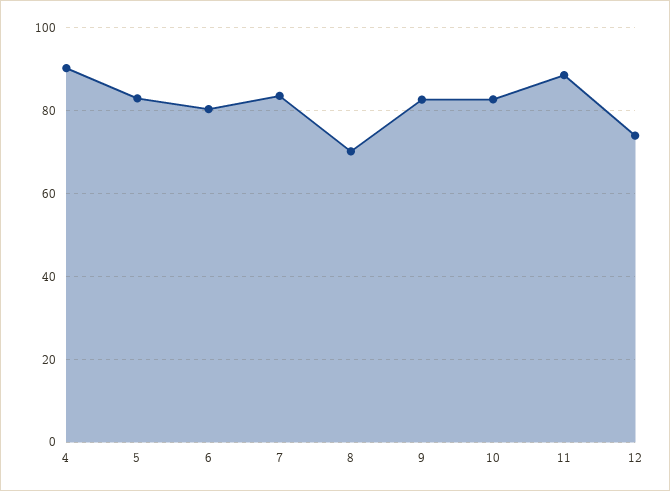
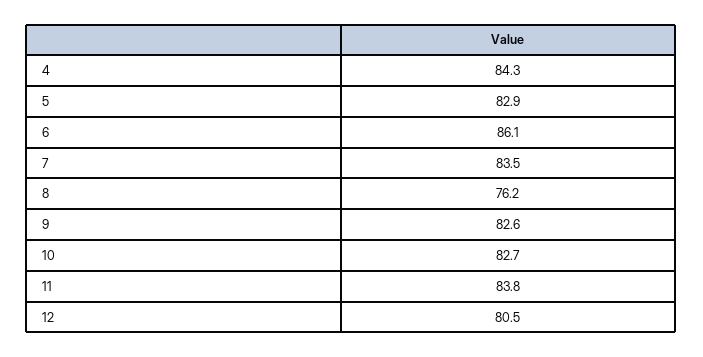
  {
-   "4": 90,
+   "4": 84.3,
    "5": 82.9,
-   "6": 80,
+   "6": 86.1,
    "7": 83.5,
-   "8": 70,
+   "8": 76.2,
    "9": 82.6,
    "10": 82.7,
-   "11": 88,
+   "11": 83.8,
-   "12": 74
+   "12": 80.5
  }

